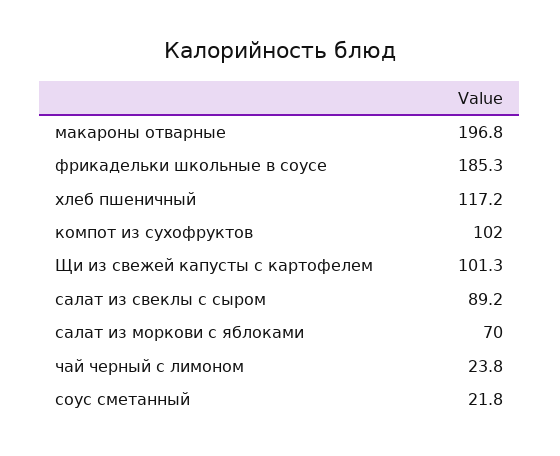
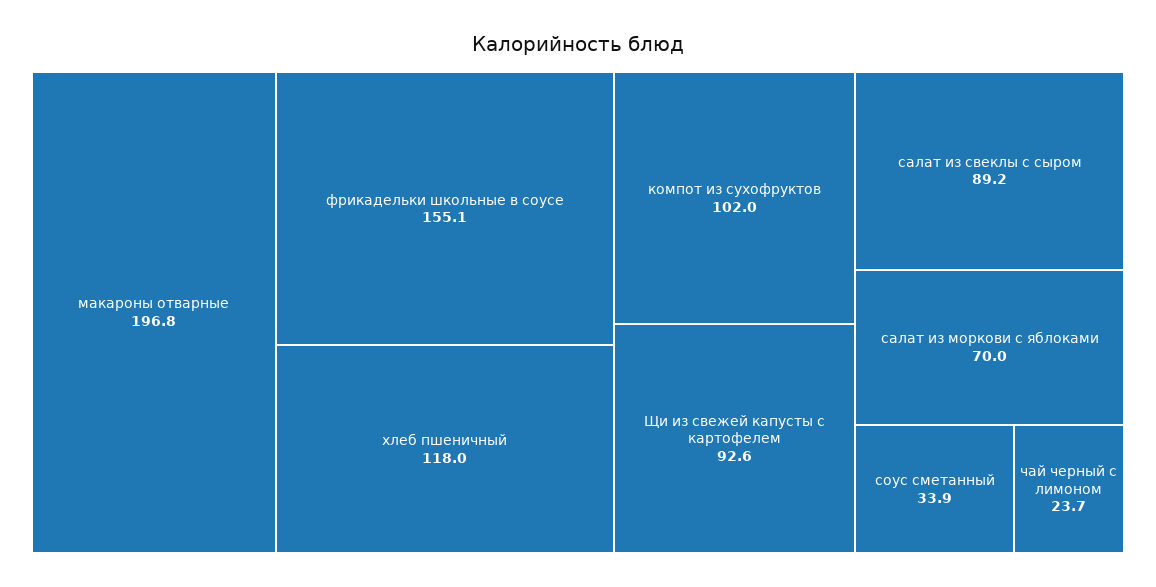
  {
    "макароны отварные": 196.8,
-   "фрикадельки школьные в соусе": 185.3,
+   "фрикадельки школьные в соусе": 155.1,
-   "хлеб пшеничный": 117.2,
+   "хлеб пшеничный": 118,
    "компот из сухофруктов": 102,
-   "Щи из свежей капусты с картофелем": 101.3,
+   "Щи из свежей капусты с картофелем": 92.6,
    "салат из свеклы с сыром": 89.2,
    "салат из моркови с яблоками": 70,
-   "чай черный с лимоном": 23.8,
+   "чай черный с лимоном": 23.7,
-   "соус сметанный": 21.8
+   "соус сметанный": 33.9
  }

